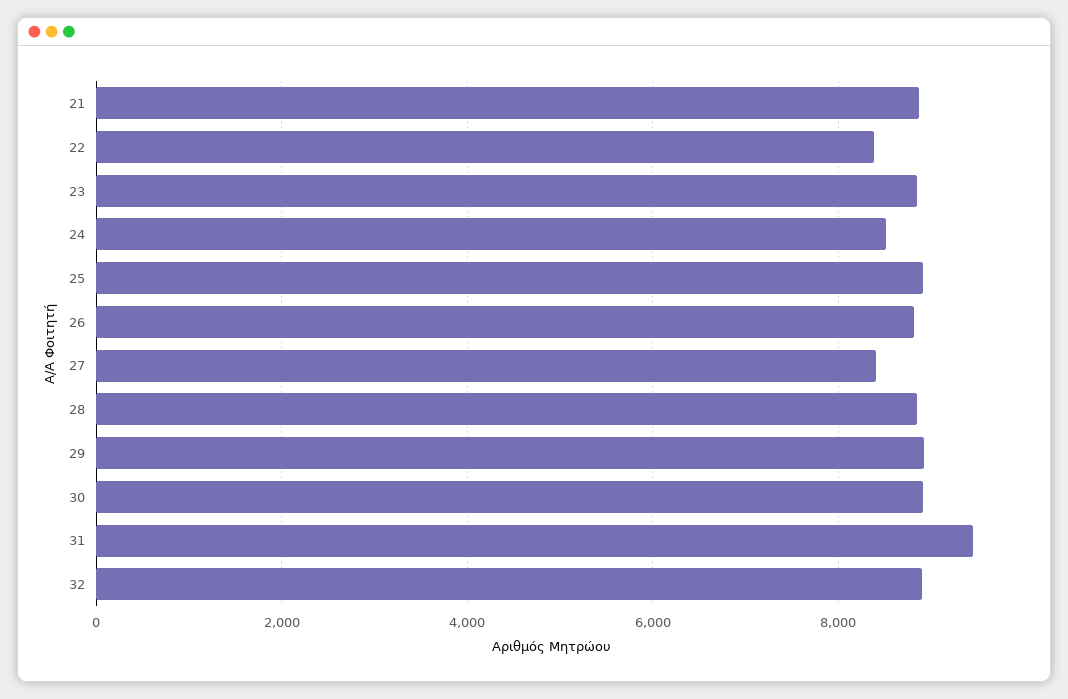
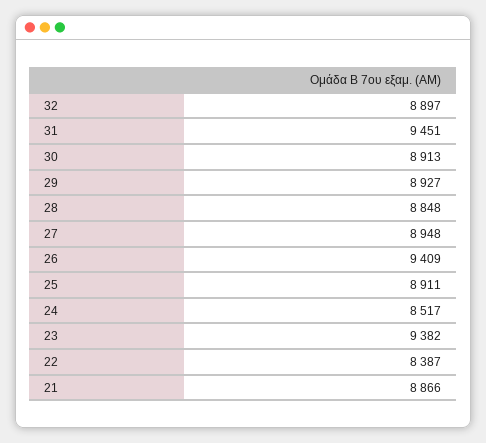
  {
    "21": 8866,
    "22": 8387,
-   "23": 8800,
+   "23": 9382,
    "24": 8517,
    "25": 8911,
-   "26": 8800,
+   "26": 9409,
-   "27": 8400,
+   "27": 8948,
    "28": 8848,
    "29": 8927,
    "30": 8913,
    "31": 9451,
    "32": 8897
  }

